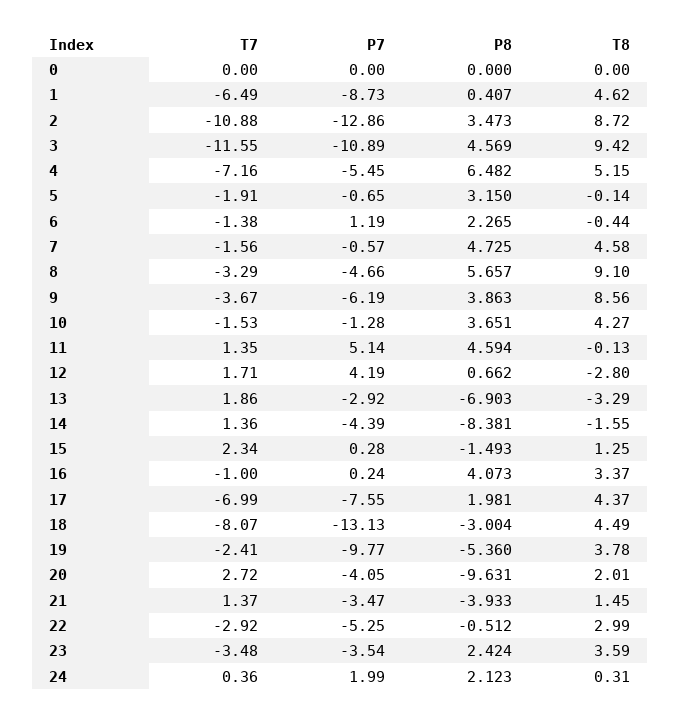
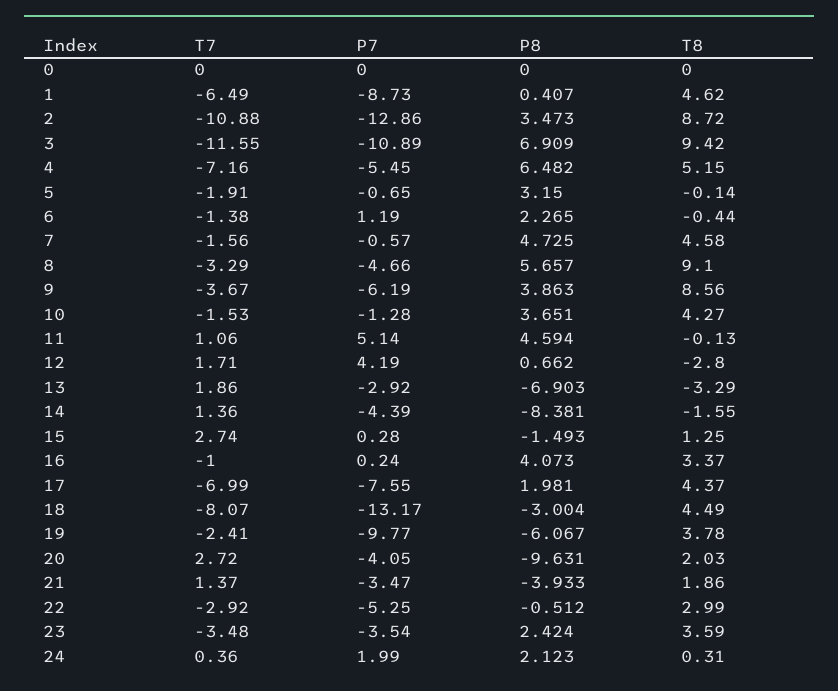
  {
    "T7": {
      "0": 0,
      "1": -6.49,
      "2": -10.88,
      "3": -11.55,
      "4": -7.16,
      "5": -1.91,
      "6": -1.38,
      "7": -1.56,
      "8": -3.29,
      "9": -3.67,
      "10": -1.53,
-     "11": 1.35,
+     "11": 1.06,
      "12": 1.71,
      "13": 1.86,
      "14": 1.36,
-     "15": 2.34,
+     "15": 2.74,
      "16": -1,
      "17": -6.99,
      "18": -8.07,
      "19": -2.41,
      "20": 2.72,
      "21": 1.37,
      "22": -2.92,
      "23": -3.48,
      "24": 0.36
    },
    "P7": {
      "0": 0,
      "1": -8.73,
      "2": -12.86,
      "3": -10.89,
      "4": -5.45,
      "5": -0.65,
      "6": 1.19,
      "7": -0.57,
      "8": -4.66,
      "9": -6.19,
      "10": -1.28,
      "11": 5.14,
      "12": 4.19,
      "13": -2.92,
      "14": -4.39,
      "15": 0.28,
      "16": 0.24,
      "17": -7.55,
-     "18": -13.13,
+     "18": -13.17,
      "19": -9.77,
      "20": -4.05,
      "21": -3.47,
      "22": -5.25,
      "23": -3.54,
      "24": 1.99
    },
    "P8": {
      "0": 0,
      "1": 0.407,
      "2": 3.473,
-     "3": 4.569,
+     "3": 6.909,
      "4": 6.482,
      "5": 3.15,
      "6": 2.265,
      "7": 4.725,
      "8": 5.657,
      "9": 3.863,
      "10": 3.651,
      "11": 4.594,
      "12": 0.662,
      "13": -6.903,
      "14": -8.381,
      "15": -1.493,
      "16": 4.073,
      "17": 1.981,
      "18": -3.004,
-     "19": -5.36,
+     "19": -6.067,
      "20": -9.631,
      "21": -3.933,
      "22": -0.512,
      "23": 2.424,
      "24": 2.123
    },
    "T8": {
      "0": 0,
      "1": 4.62,
      "2": 8.72,
      "3": 9.42,
      "4": 5.15,
      "5": -0.14,
      "6": -0.44,
      "7": 4.58,
      "8": 9.1,
      "9": 8.56,
      "10": 4.27,
      "11": -0.13,
      "12": -2.8,
      "13": -3.29,
      "14": -1.55,
      "15": 1.25,
      "16": 3.37,
      "17": 4.37,
      "18": 4.49,
      "19": 3.78,
-     "20": 2.01,
+     "20": 2.03,
-     "21": 1.45,
+     "21": 1.86,
      "22": 2.99,
      "23": 3.59,
      "24": 0.31
    }
  }

